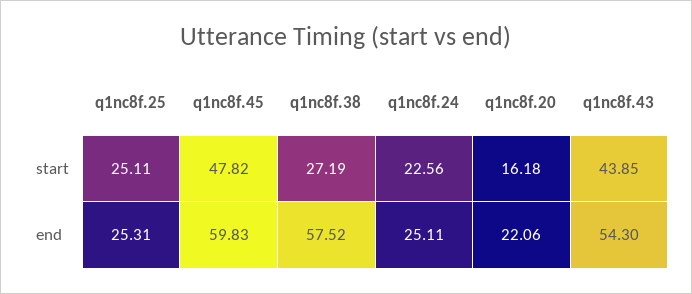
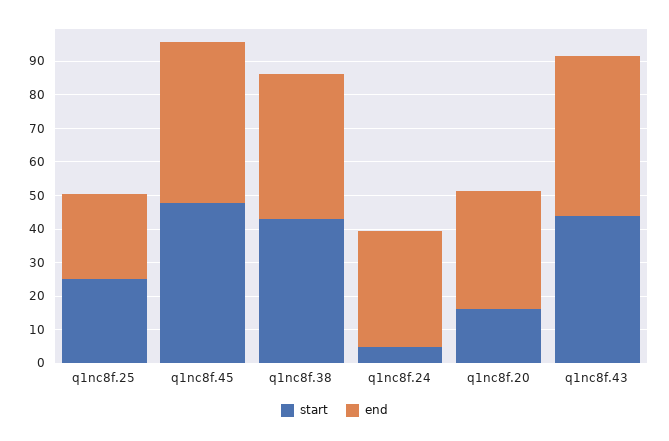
  {
    "start": {
      "q1nc8f.25": 25.11,
      "q1nc8f.45": 47.82,
-     "q1nc8f.38": 27.19,
+     "q1nc8f.38": 42.5,
-     "q1nc8f.24": 22.56,
+     "q1nc8f.24": 5,
      "q1nc8f.20": 16.18,
      "q1nc8f.43": 43.85
    },
    "end": {
      "q1nc8f.25": 25.31,
-     "q1nc8f.45": 59.83,
+     "q1nc8f.45": 47.5,
-     "q1nc8f.38": 57.52,
+     "q1nc8f.38": 42.5,
-     "q1nc8f.24": 25.11,
+     "q1nc8f.24": 35,
-     "q1nc8f.20": 22.06,
+     "q1nc8f.20": 35,
-     "q1nc8f.43": 54.3
+     "q1nc8f.43": 47.5
    }
  }

